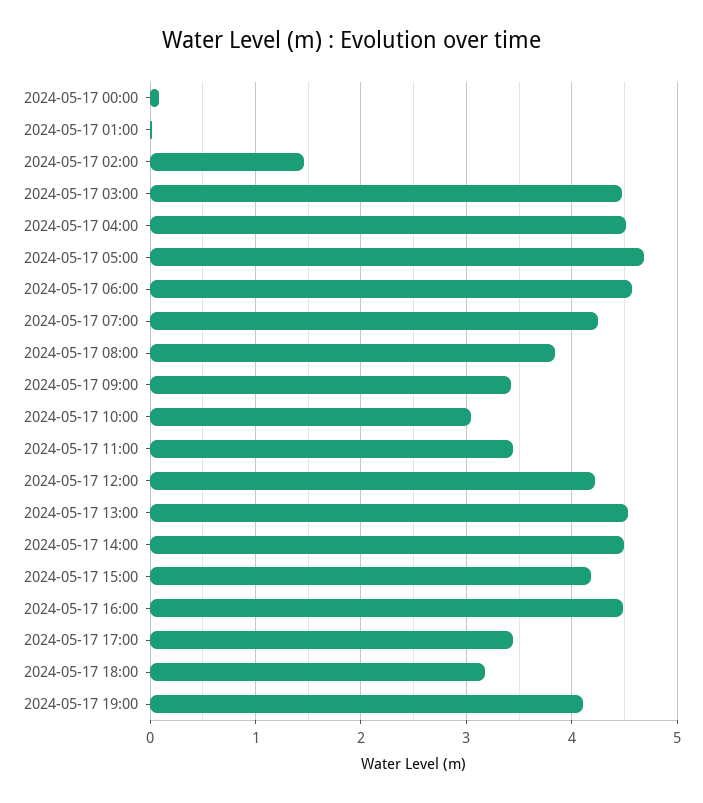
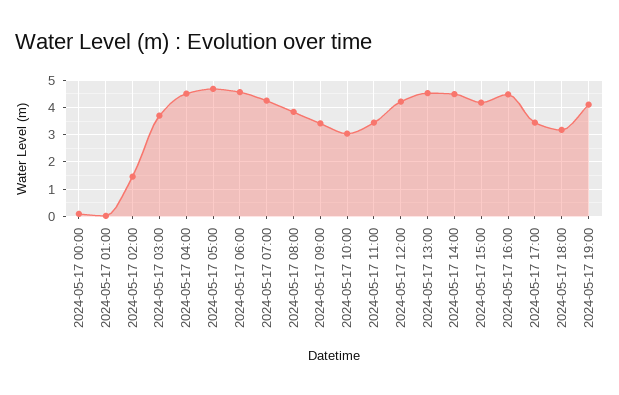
  {
    "2024-05-17 00:00": 0.1,
    "2024-05-17 01:00": 0,
    "2024-05-17 02:00": 1.5,
-   "2024-05-17 03:00": 4.5,
+   "2024-05-17 03:00": 3.75,
    "2024-05-17 04:00": 4.5,
    "2024-05-17 05:00": 4.7,
    "2024-05-17 06:00": 4.6,
    "2024-05-17 07:00": 4.3,
    "2024-05-17 08:00": 3.8,
    "2024-05-17 09:00": 3.4,
    "2024-05-17 10:00": 3,
    "2024-05-17 11:00": 3.4,
    "2024-05-17 12:00": 4.2,
    "2024-05-17 13:00": 4.5,
    "2024-05-17 14:00": 4.5,
    "2024-05-17 15:00": 4.2,
    "2024-05-17 16:00": 4.5,
    "2024-05-17 17:00": 3.4,
    "2024-05-17 18:00": 3.2,
    "2024-05-17 19:00": 4.1
  }

